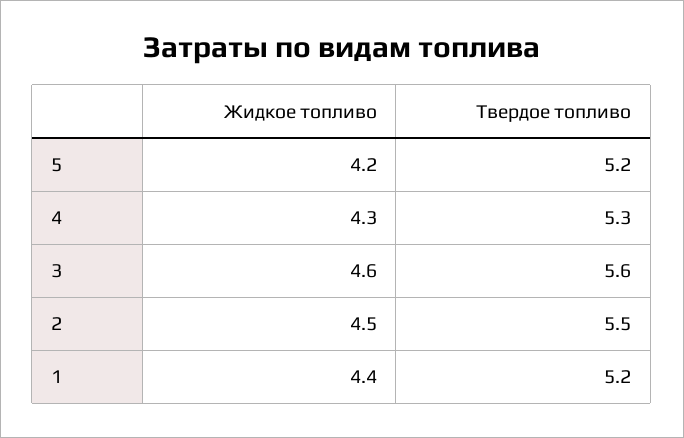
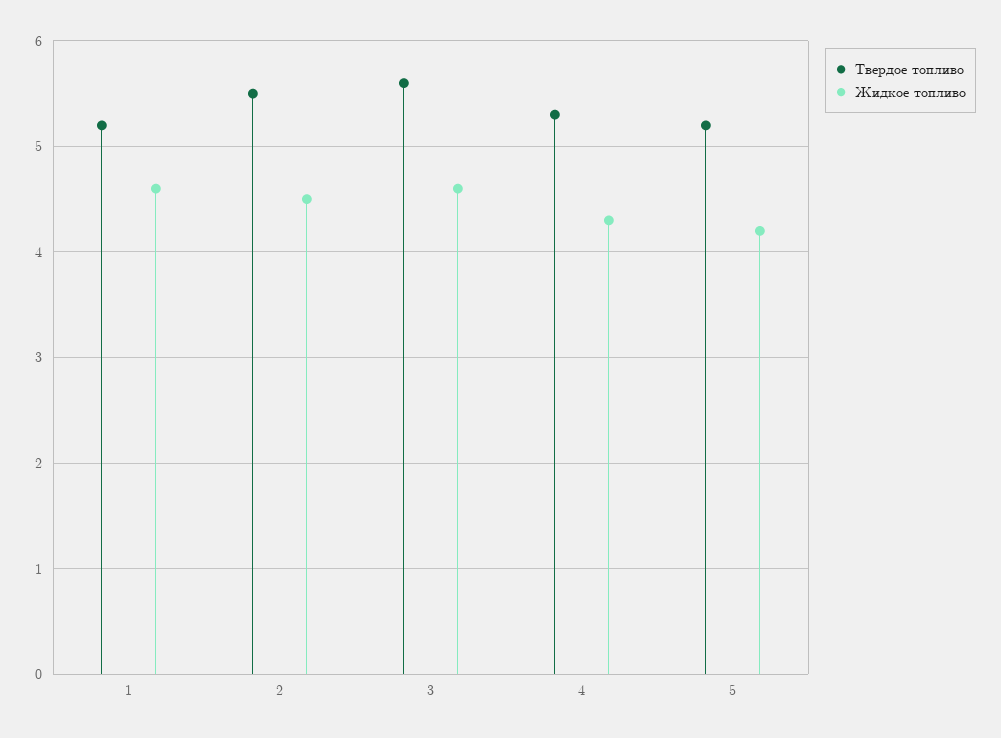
  {
    "Жидкое топливо": {
      "5": 4.2,
      "4": 4.3,
      "3": 4.6,
      "2": 4.5,
-     "1": 4.4
+     "1": 4.6
    },
    "Твердое топливо": {
      "5": 5.2,
      "4": 5.3,
      "3": 5.6,
      "2": 5.5,
      "1": 5.2
    }
  }

